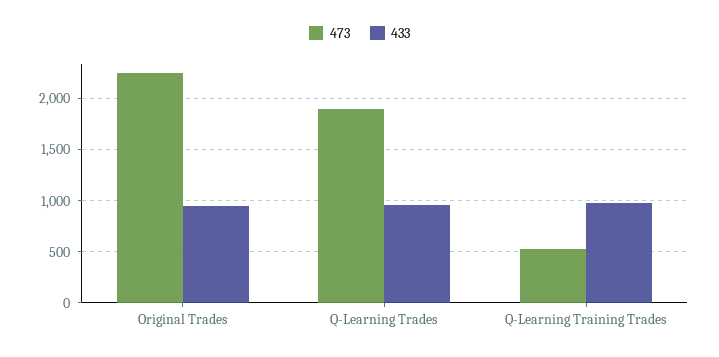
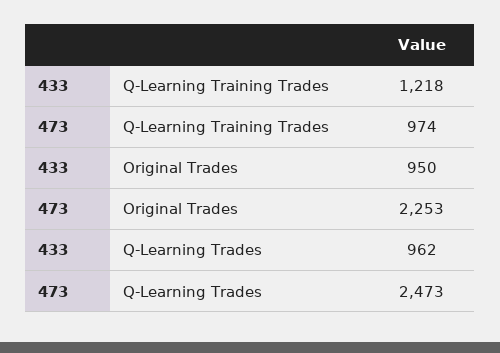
  {
    "473": {
      "Original Trades": 2253,
-     "Q-Learning Trades": 1900,
+     "Q-Learning Trades": 2473,
-     "Q-Learning Training Trades": 500
+     "Q-Learning Training Trades": 974
    },
    "433": {
      "Original Trades": 950,
      "Q-Learning Trades": 962,
-     "Q-Learning Training Trades": 1000
+     "Q-Learning Training Trades": 1218
    }
  }

